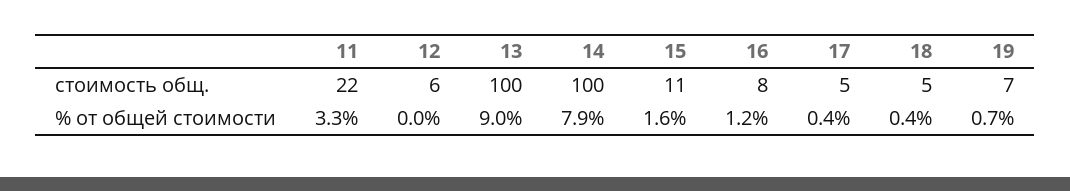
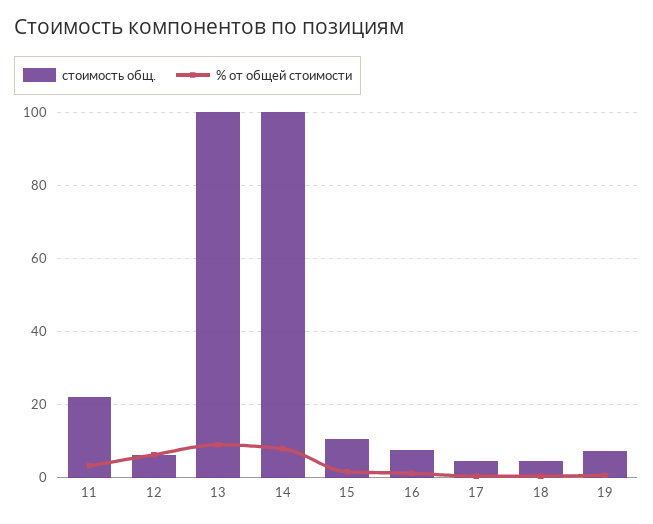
  {
    "стоимость общ.": {
      "11": 22,
      "12": 6,
      "13": 100,
      "14": 100,
      "15": 11,
      "16": 8,
      "17": 5,
      "18": 5,
      "19": 7
    },
    "% от общей стоимости": {
      "11": 3.3,
-     "12": 0,
+     "12": 6,
      "13": 9,
      "14": 7.9,
      "15": 1.6,
      "16": 1.2,
      "17": 0.4,
      "18": 0.4,
      "19": 0.7
    }
  }

